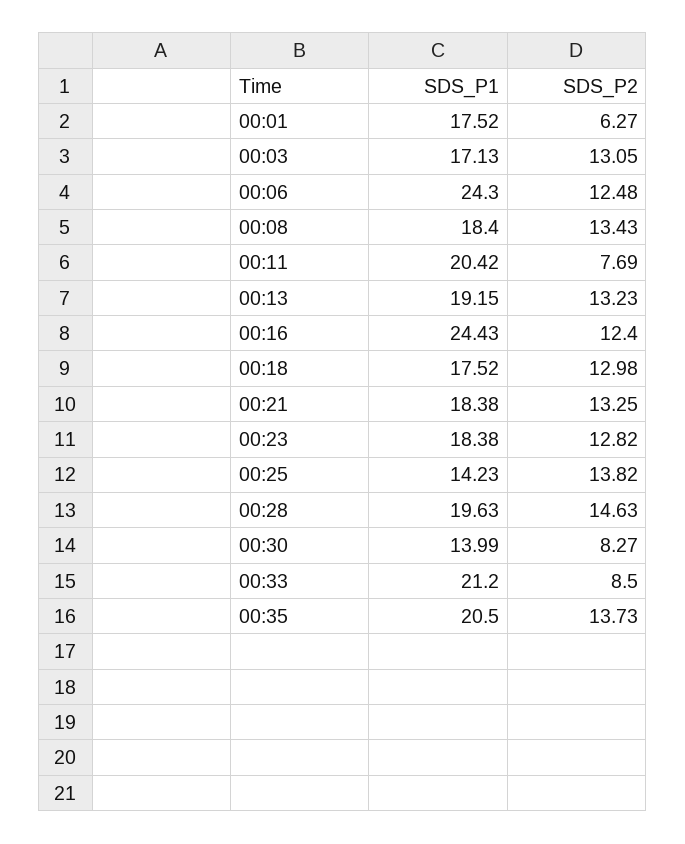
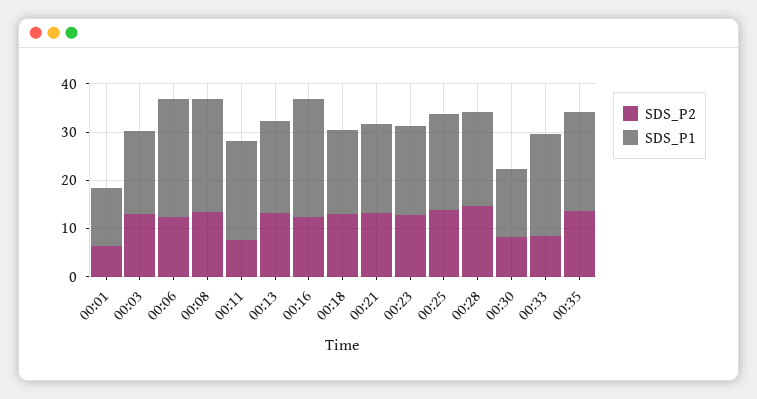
  {
    "SDS_P1": {
-     "00:01": 17.52,
+     "00:01": 12,
      "00:03": 17.13,
      "00:06": 24.3,
-     "00:08": 18.4,
+     "00:08": 24,
      "00:11": 20.42,
      "00:13": 19.15,
      "00:16": 24.43,
      "00:18": 17.52,
      "00:21": 18.38,
      "00:23": 18.38,
-     "00:25": 14.23,
+     "00:25": 20,
      "00:28": 19.63,
      "00:30": 13.99,
      "00:33": 21.2,
      "00:35": 20.5
    },
    "SDS_P2": {
      "00:01": 6.27,
      "00:03": 13.05,
      "00:06": 12.48,
      "00:08": 13.43,
      "00:11": 7.69,
      "00:13": 13.23,
      "00:16": 12.4,
      "00:18": 12.98,
      "00:21": 13.25,
      "00:23": 12.82,
      "00:25": 13.82,
      "00:28": 14.63,
      "00:30": 8.27,
      "00:33": 8.5,
      "00:35": 13.73
    }
  }

